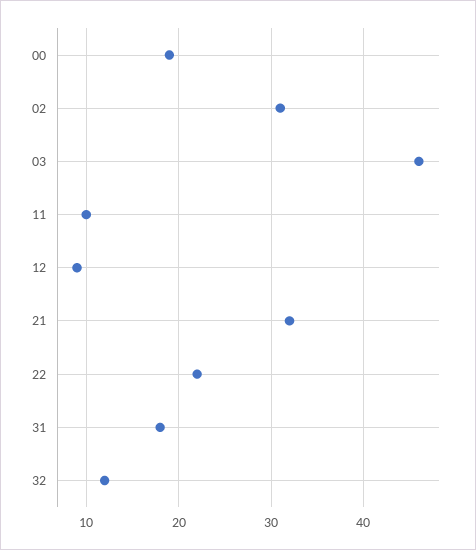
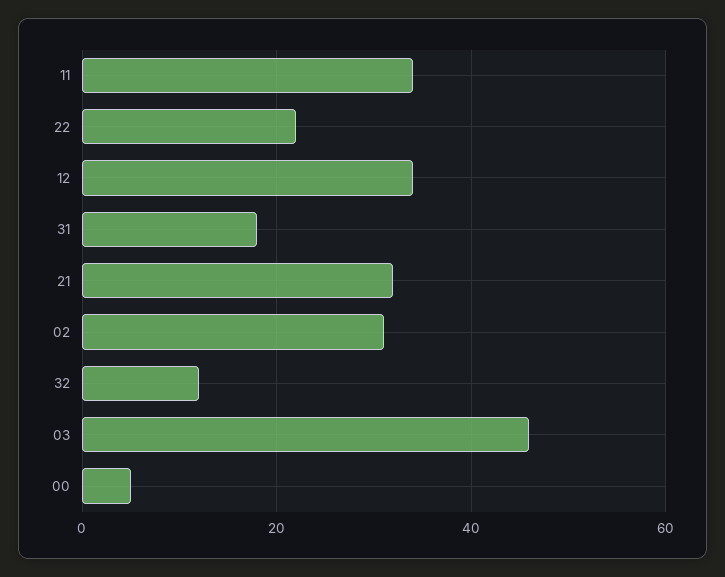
  {
-   "00": 19,
+   "00": 5,
    "02": 31,
    "03": 46,
-   "11": 10,
+   "11": 35,
-   "12": 9,
+   "12": 35,
    "21": 32,
    "22": 22,
    "31": 18,
    "32": 12
  }

